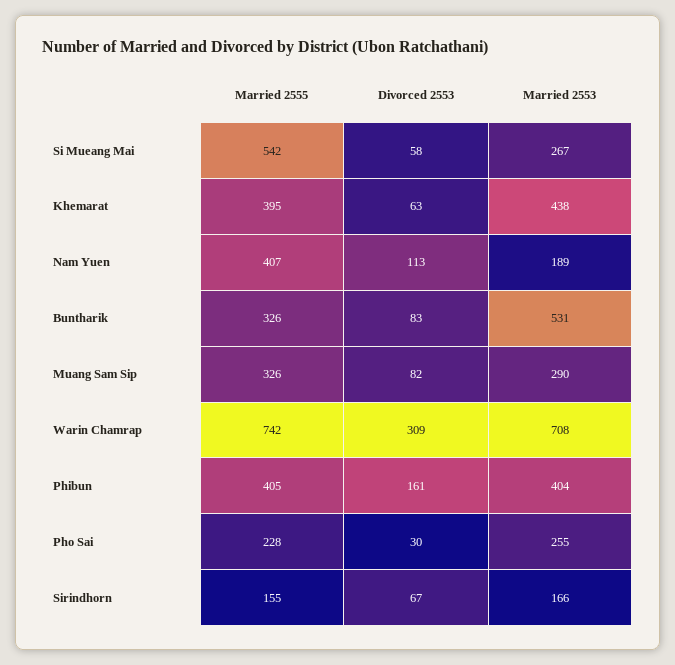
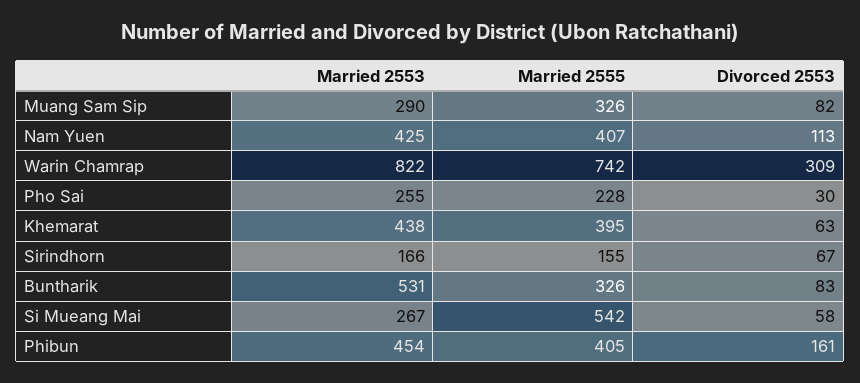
  {
    "Married 2555": {
      "Si Mueang Mai": 542,
      "Khemarat": 395,
      "Nam Yuen": 407,
      "Buntharik": 326,
      "Muang Sam Sip": 326,
      "Warin Chamrap": 742,
      "Phibun": 405,
      "Pho Sai": 228,
      "Sirindhorn": 155
    },
    "Divorced 2553": {
      "Si Mueang Mai": 58,
      "Khemarat": 63,
      "Nam Yuen": 113,
      "Buntharik": 83,
      "Muang Sam Sip": 82,
      "Warin Chamrap": 309,
      "Phibun": 161,
      "Pho Sai": 30,
      "Sirindhorn": 67
    },
    "Married 2553": {
      "Si Mueang Mai": 267,
      "Khemarat": 438,
-     "Nam Yuen": 189,
+     "Nam Yuen": 425,
      "Buntharik": 531,
      "Muang Sam Sip": 290,
-     "Warin Chamrap": 708,
+     "Warin Chamrap": 822,
-     "Phibun": 404,
+     "Phibun": 454,
      "Pho Sai": 255,
      "Sirindhorn": 166
    }
  }

